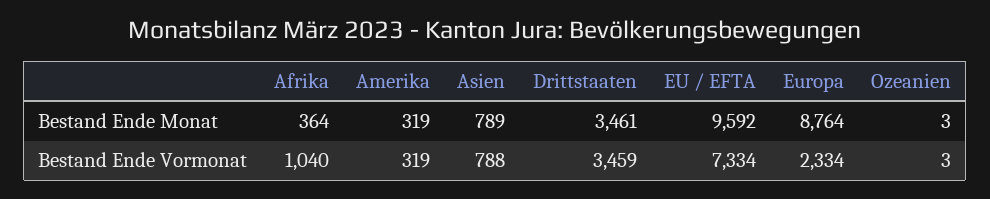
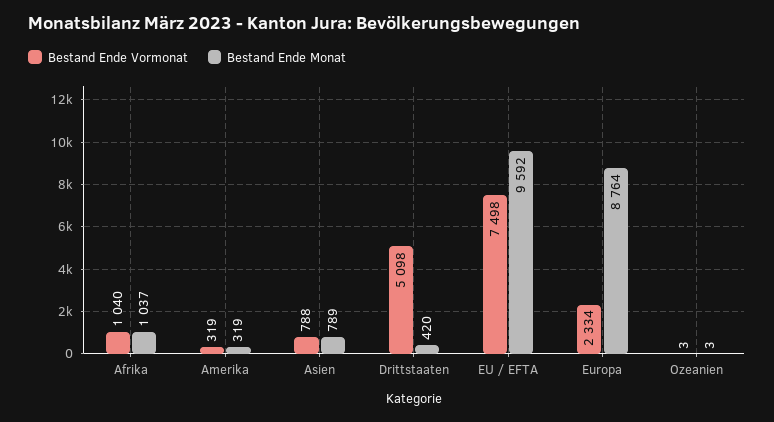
  {
    "Bestand Ende Monat": {
-     "Afrika": 364,
+     "Afrika": 1037,
      "Amerika": 319,
      "Asien": 789,
-     "Drittstaaten": 3461,
+     "Drittstaaten": 420,
      "EU / EFTA": 9592,
      "Europa": 8764,
      "Ozeanien": 3
    },
    "Bestand Ende Vormonat": {
      "Afrika": 1040,
      "Amerika": 319,
      "Asien": 788,
-     "Drittstaaten": 3459,
+     "Drittstaaten": 5098,
-     "EU / EFTA": 7334,
+     "EU / EFTA": 7498,
      "Europa": 2334,
      "Ozeanien": 3
    }
  }

